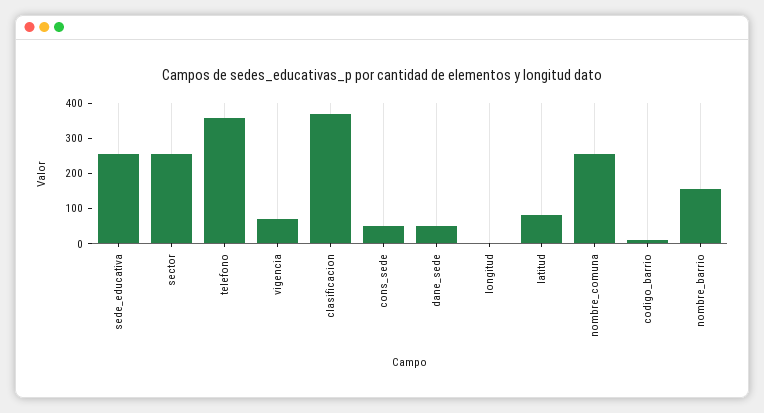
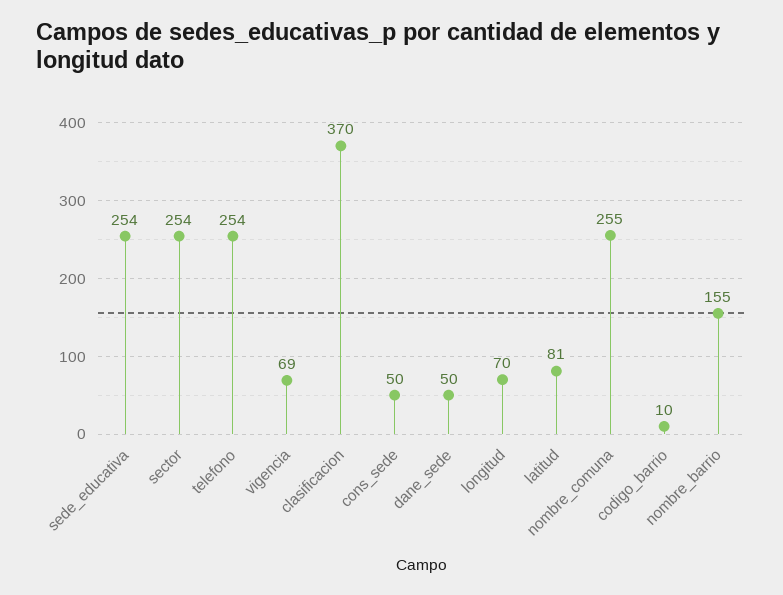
  {
    "sede_educativa": 254,
    "sector": 254,
-   "telefono": 350,
+   "telefono": 254,
    "vigencia": 69,
    "clasificacion": 370,
    "cons_sede": 50,
    "dane_sede": 50,
-   "longitud": 0,
+   "longitud": 70,
    "latitud": 81,
    "nombre_comuna": 255,
    "codigo_barrio": 10,
    "nombre_barrio": 155
  }

